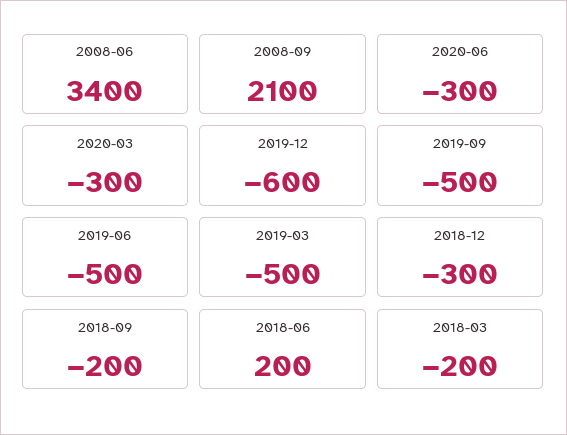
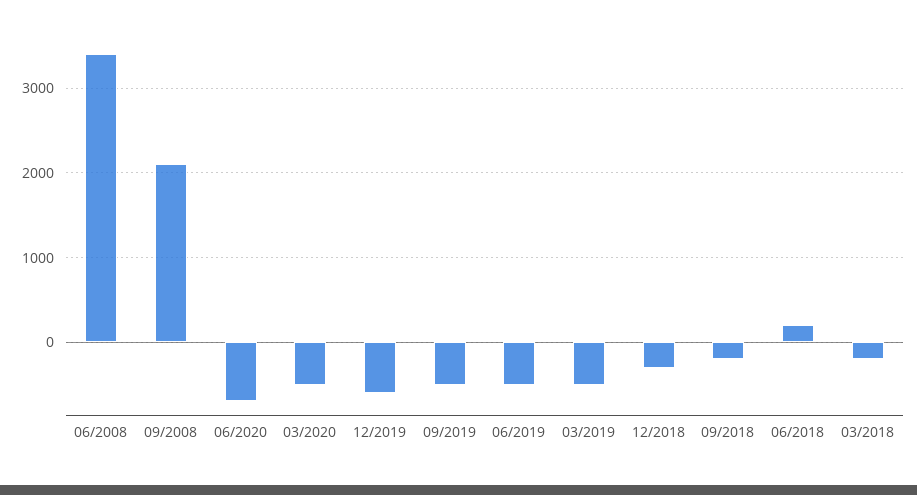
  {
    "2008-06": 3400,
    "2008-09": 2100,
-   "2020-06": -300,
+   "2020-06": -700,
-   "2020-03": -300,
+   "2020-03": -500,
    "2019-12": -600,
    "2019-09": -500,
    "2019-06": -500,
    "2019-03": -500,
    "2018-12": -300,
    "2018-09": -200,
    "2018-06": 200,
    "2018-03": -200
  }

